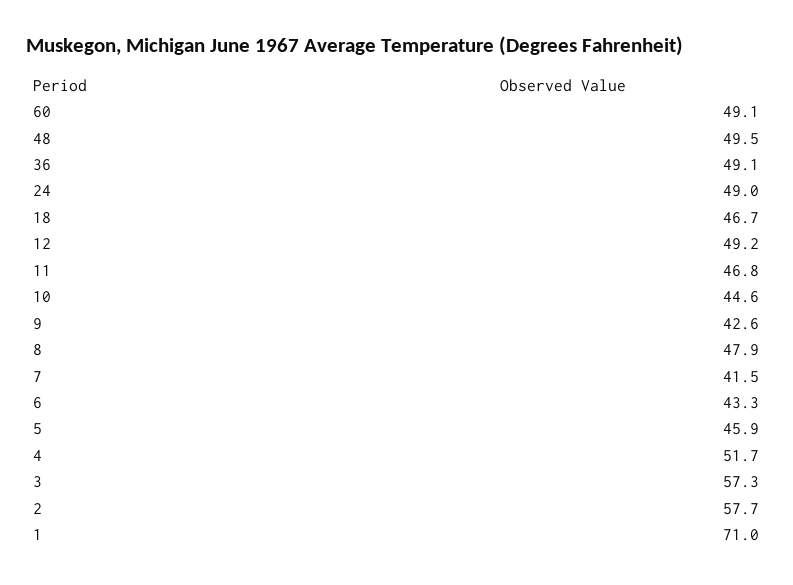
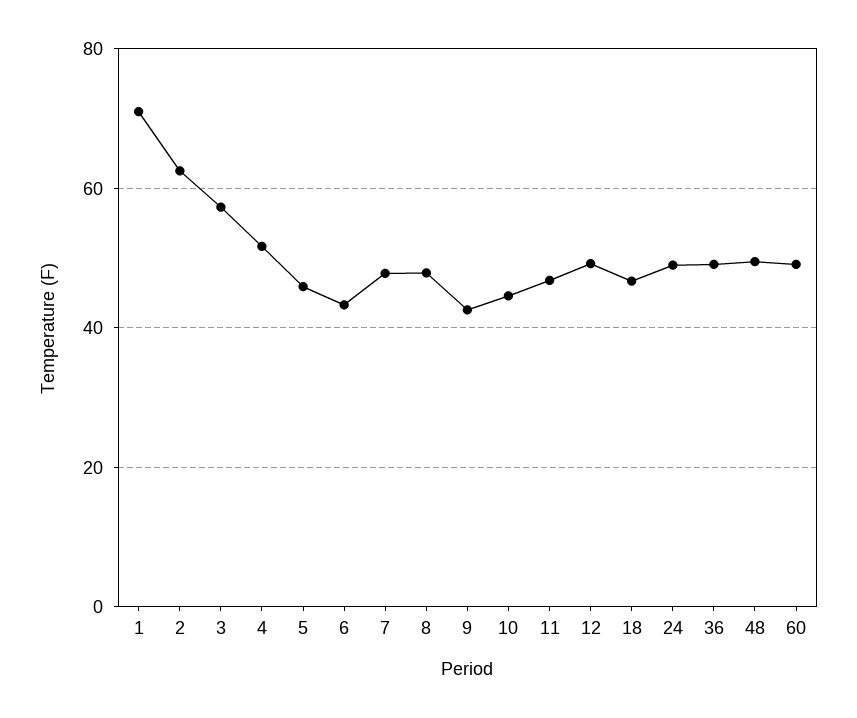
  {
    "60": 49.1,
    "48": 49.5,
    "36": 49.1,
    "24": 49,
    "18": 46.7,
    "12": 49.2,
    "11": 46.8,
    "10": 44.6,
    "9": 42.6,
    "8": 47.9,
-   "7": 41.5,
+   "7": 48,
    "6": 43.3,
    "5": 45.9,
    "4": 51.7,
    "3": 57.3,
-   "2": 57.7,
+   "2": 62,
    "1": 71
  }

